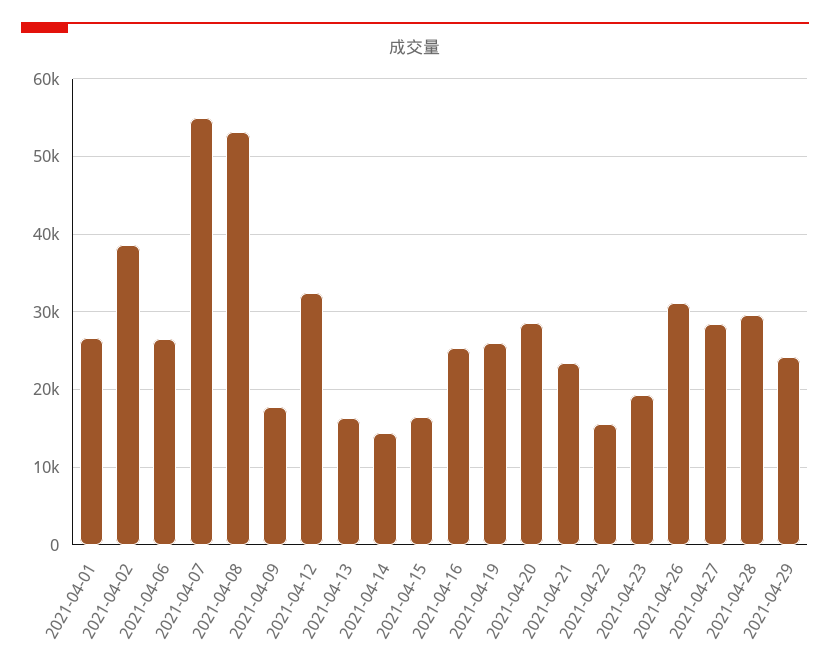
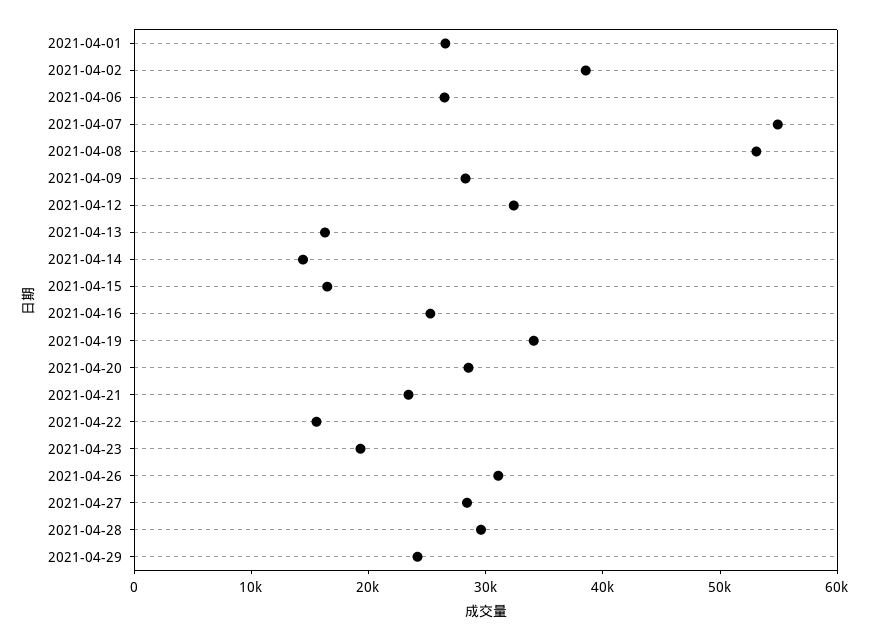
  {
    "2021-04-01": 27000,
    "2021-04-02": 39000,
    "2021-04-06": 26000,
    "2021-04-07": 55000,
    "2021-04-08": 53000,
-   "2021-04-09": 18000,
+   "2021-04-09": 28000,
    "2021-04-12": 32000,
    "2021-04-13": 16000,
    "2021-04-14": 14000,
    "2021-04-15": 16000,
    "2021-04-16": 25000,
-   "2021-04-19": 26000,
+   "2021-04-19": 34000,
    "2021-04-20": 29000,
    "2021-04-21": 23000,
    "2021-04-22": 16000,
    "2021-04-23": 19000,
    "2021-04-26": 31000,
    "2021-04-27": 28000,
    "2021-04-28": 30000,
    "2021-04-29": 24000
  }

